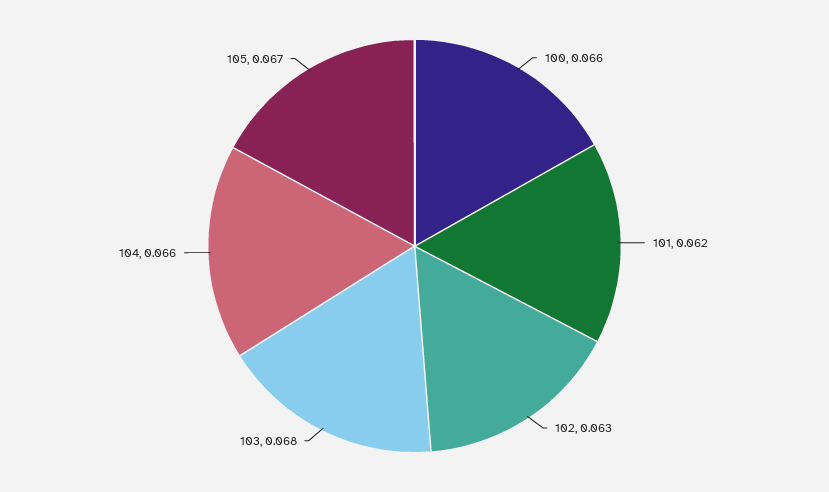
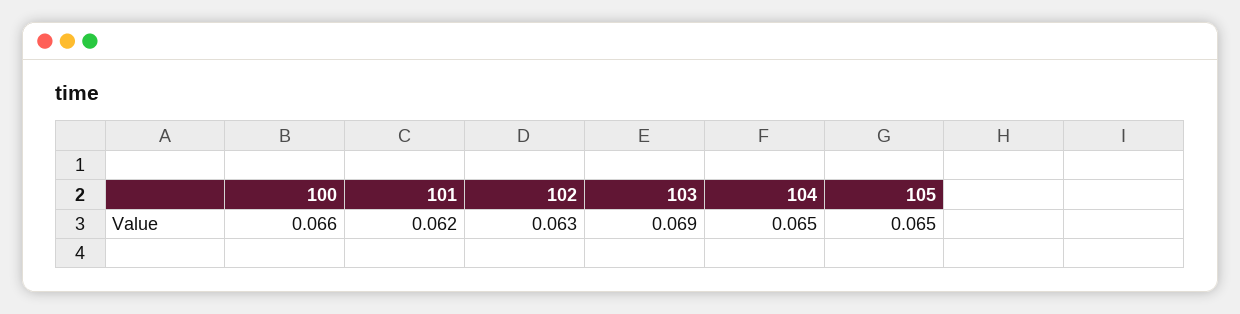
  {
    "100": 0.066,
    "101": 0.062,
    "102": 0.063,
-   "103": 0.068,
+   "103": 0.069,
-   "104": 0.066,
+   "104": 0.065,
-   "105": 0.067
+   "105": 0.065
  }

